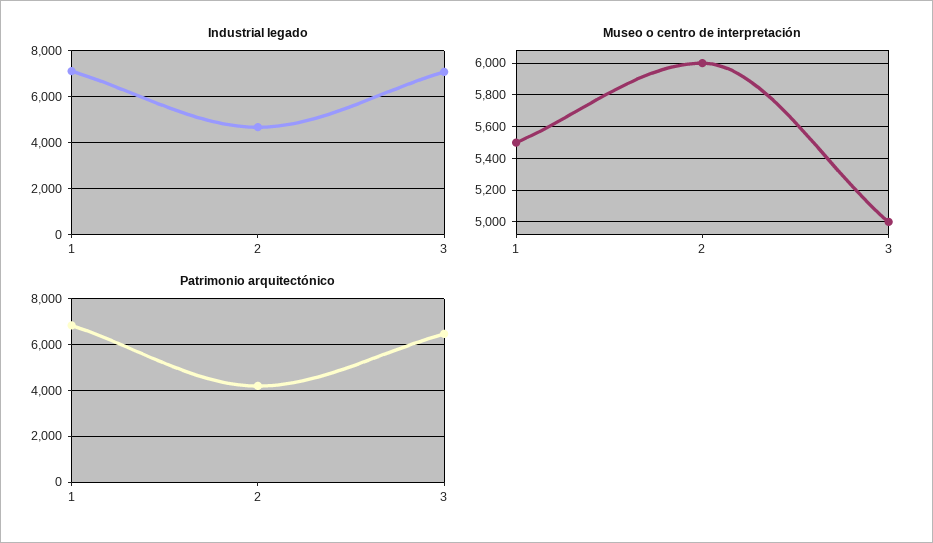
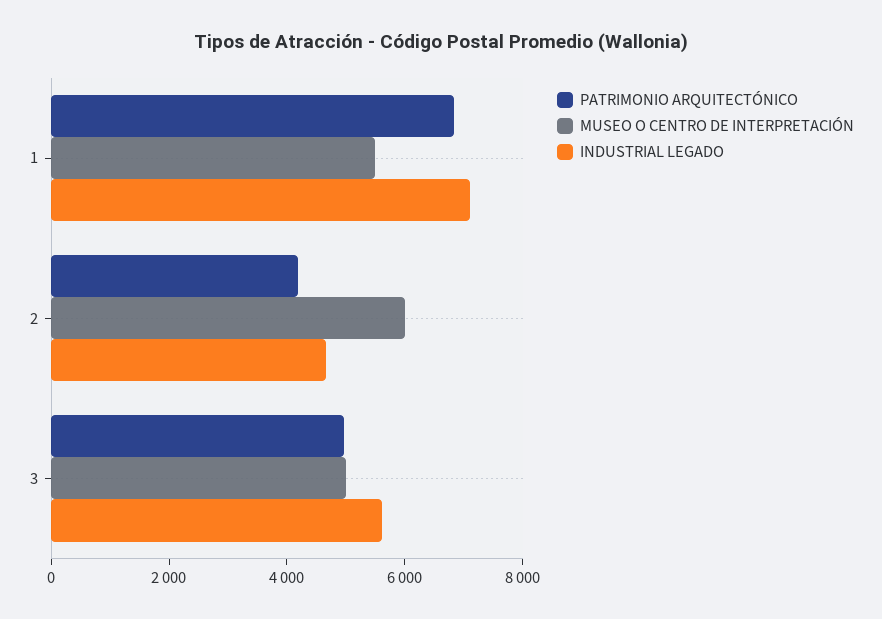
  {
    "Industrial legado": {
      "1": 7000,
      "2": 4500,
-     "3": 7000
+     "3": 5500
    },
    "Museo o centro de interpretación": {
      "1": 5500,
      "2": 6000,
      "3": 5000
    },
    "Patrimonio arquitectónico": {
      "1": 7000,
      "2": 4000,
-     "3": 6500
+     "3": 5000
    }
  }

